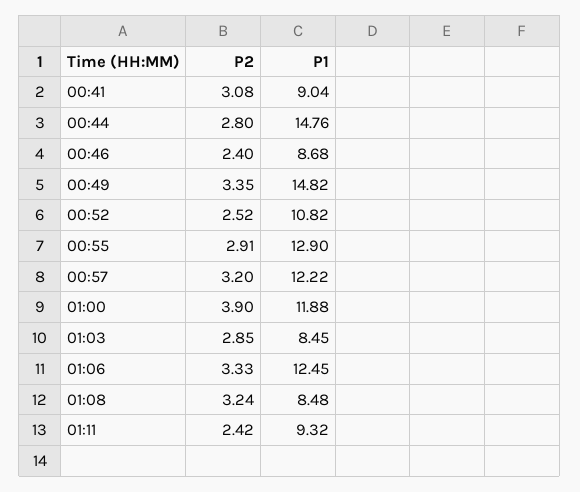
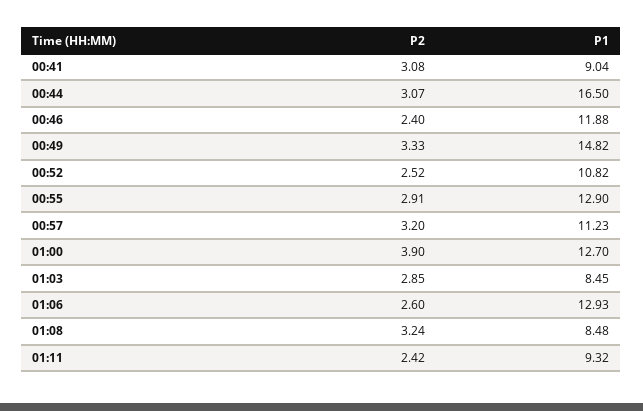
  {
    "P2": {
      "00:41": 3.08,
-     "00:44": 2.8,
+     "00:44": 3.07,
      "00:46": 2.4,
-     "00:49": 3.35,
+     "00:49": 3.33,
      "00:52": 2.52,
      "00:55": 2.91,
      "00:57": 3.2,
      "01:00": 3.9,
      "01:03": 2.85,
-     "01:06": 3.33,
+     "01:06": 2.6,
      "01:08": 3.24,
      "01:11": 2.42
    },
    "P1": {
      "00:41": 9.04,
-     "00:44": 14.76,
+     "00:44": 16.5,
-     "00:46": 8.68,
+     "00:46": 11.88,
      "00:49": 14.82,
      "00:52": 10.82,
      "00:55": 12.9,
-     "00:57": 12.22,
+     "00:57": 11.23,
-     "01:00": 11.88,
+     "01:00": 12.7,
      "01:03": 8.45,
-     "01:06": 12.45,
+     "01:06": 12.93,
      "01:08": 8.48,
      "01:11": 9.32
    }
  }

